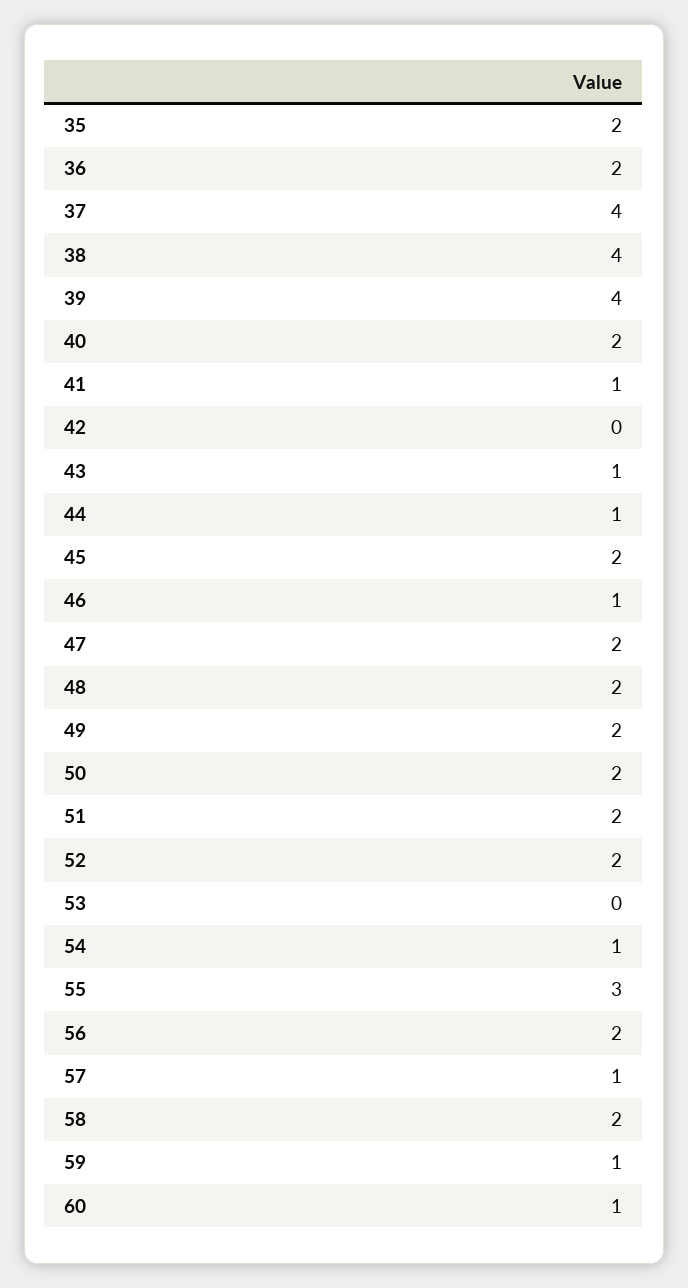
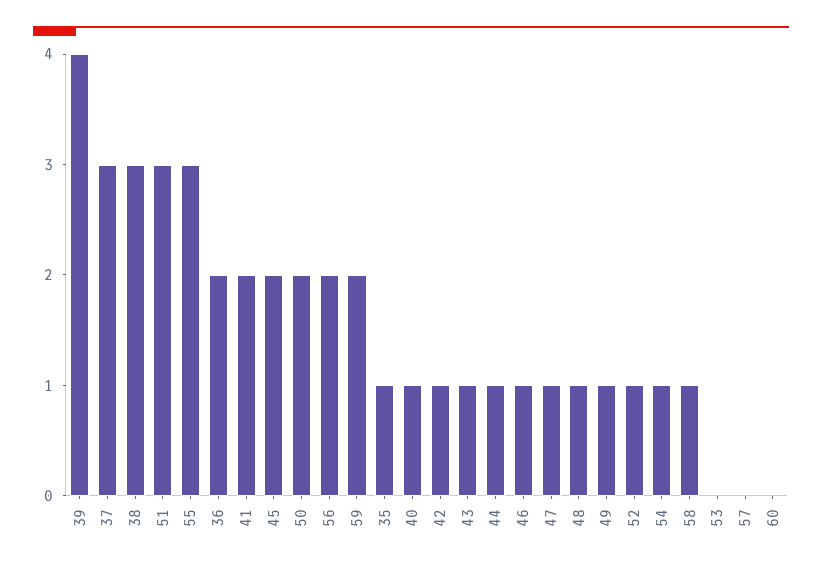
  {
-   "35": 2,
+   "35": 1,
    "36": 2,
-   "37": 4,
+   "37": 3,
-   "38": 4,
+   "38": 3,
    "39": 4,
-   "40": 2,
+   "40": 1,
-   "41": 1,
+   "41": 2,
-   "42": 0,
+   "42": 1,
    "43": 1,
    "44": 1,
    "45": 2,
    "46": 1,
-   "47": 2,
+   "47": 1,
-   "48": 2,
+   "48": 1,
-   "49": 2,
+   "49": 1,
    "50": 2,
-   "51": 2,
+   "51": 3,
-   "52": 2,
+   "52": 1,
    "53": 0,
    "54": 1,
    "55": 3,
    "56": 2,
-   "57": 1,
+   "57": 0,
-   "58": 2,
+   "58": 1,
-   "59": 1,
+   "59": 2,
-   "60": 1
+   "60": 0
  }

